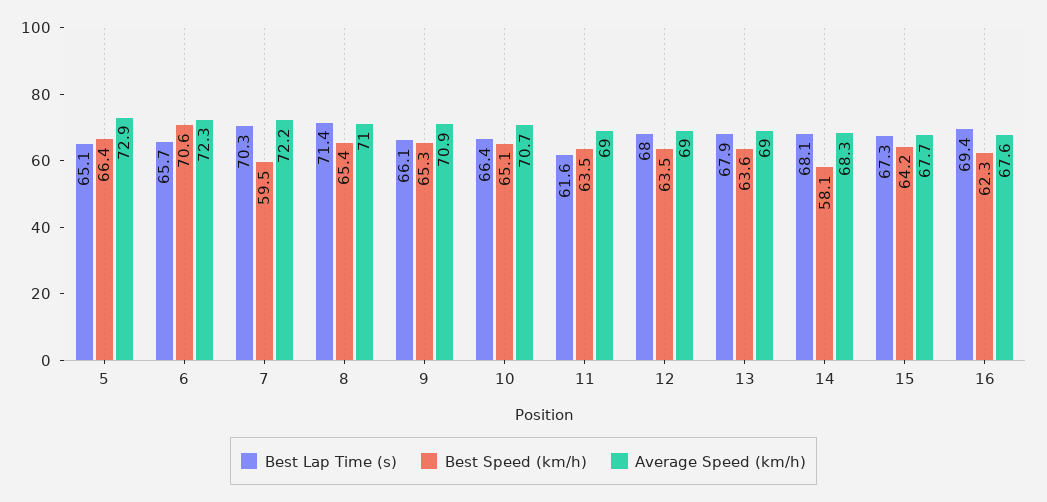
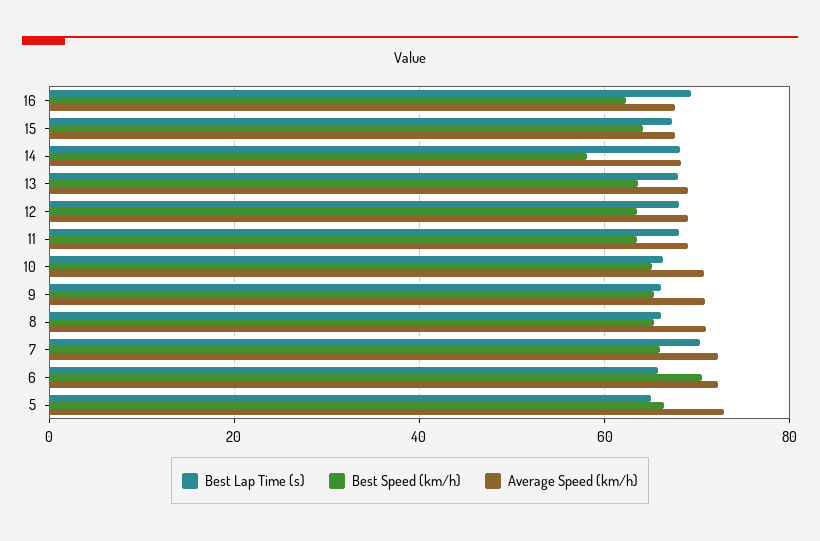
  {
    "Best Lap Time (s)": {
      "5": 65.1,
      "6": 65.7,
      "7": 70.3,
-     "8": 71.4,
+     "8": 66,
      "9": 66.1,
      "10": 66.4,
-     "11": 61.6,
+     "11": 68,
      "12": 68,
      "13": 67.9,
      "14": 68.1,
      "15": 67.3,
      "16": 69.4
    },
    "Best Speed (km/h)": {
      "5": 66.4,
      "6": 70.6,
-     "7": 59.5,
+     "7": 66,
      "8": 65.4,
      "9": 65.3,
      "10": 65.1,
      "11": 63.5,
      "12": 63.5,
      "13": 63.6,
      "14": 58.1,
      "15": 64.2,
      "16": 62.3
    },
    "Average Speed (km/h)": {
      "5": 72.9,
      "6": 72.3,
      "7": 72.2,
      "8": 71,
      "9": 70.9,
      "10": 70.7,
      "11": 69,
      "12": 69,
      "13": 69,
      "14": 68.3,
      "15": 67.7,
      "16": 67.6
    }
  }

